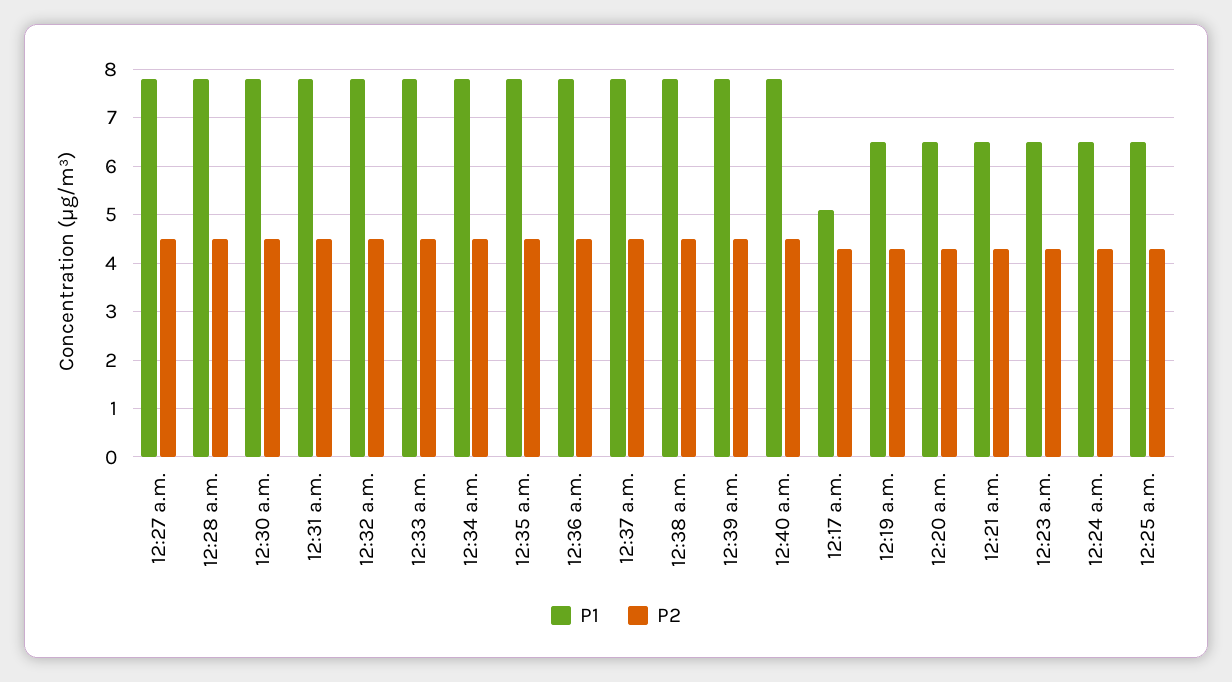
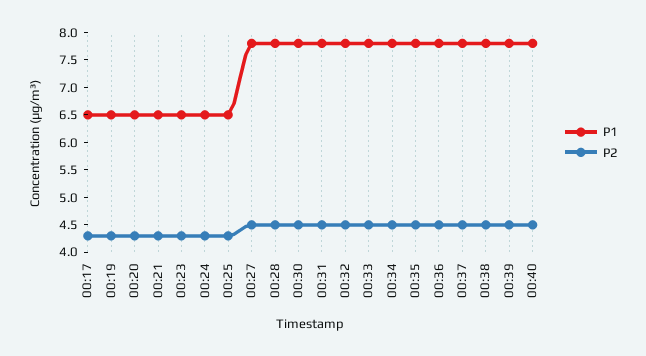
  {
    "P1": {
      "12:27 a.m.": 8,
      "12:28 a.m.": 8,
      "12:30 a.m.": 8,
      "12:31 a.m.": 8,
      "12:32 a.m.": 8,
      "12:33 a.m.": 8,
      "12:34 a.m.": 8,
      "12:35 a.m.": 8,
      "12:36 a.m.": 8,
      "12:37 a.m.": 8,
      "12:38 a.m.": 8,
      "12:39 a.m.": 8,
      "12:40 a.m.": 8,
-     "12:17 a.m.": 5,
+     "12:17 a.m.": 6.5,
      "12:19 a.m.": 6.5,
      "12:20 a.m.": 6.5,
      "12:21 a.m.": 6.5,
      "12:23 a.m.": 6.5,
      "12:24 a.m.": 6.5,
      "12:25 a.m.": 6.5
    },
    "P2": {
      "12:27 a.m.": 4.5,
      "12:28 a.m.": 4.5,
      "12:30 a.m.": 4.5,
      "12:31 a.m.": 4.5,
      "12:32 a.m.": 4.5,
      "12:33 a.m.": 4.5,
      "12:34 a.m.": 4.5,
      "12:35 a.m.": 4.5,
      "12:36 a.m.": 4.5,
      "12:37 a.m.": 4.5,
      "12:38 a.m.": 4.5,
      "12:39 a.m.": 4.5,
      "12:40 a.m.": 4.5,
      "12:17 a.m.": 4.5,
      "12:19 a.m.": 4.5,
      "12:20 a.m.": 4.5,
      "12:21 a.m.": 4.5,
      "12:23 a.m.": 4.5,
      "12:24 a.m.": 4.5,
      "12:25 a.m.": 4.5
    }
  }

